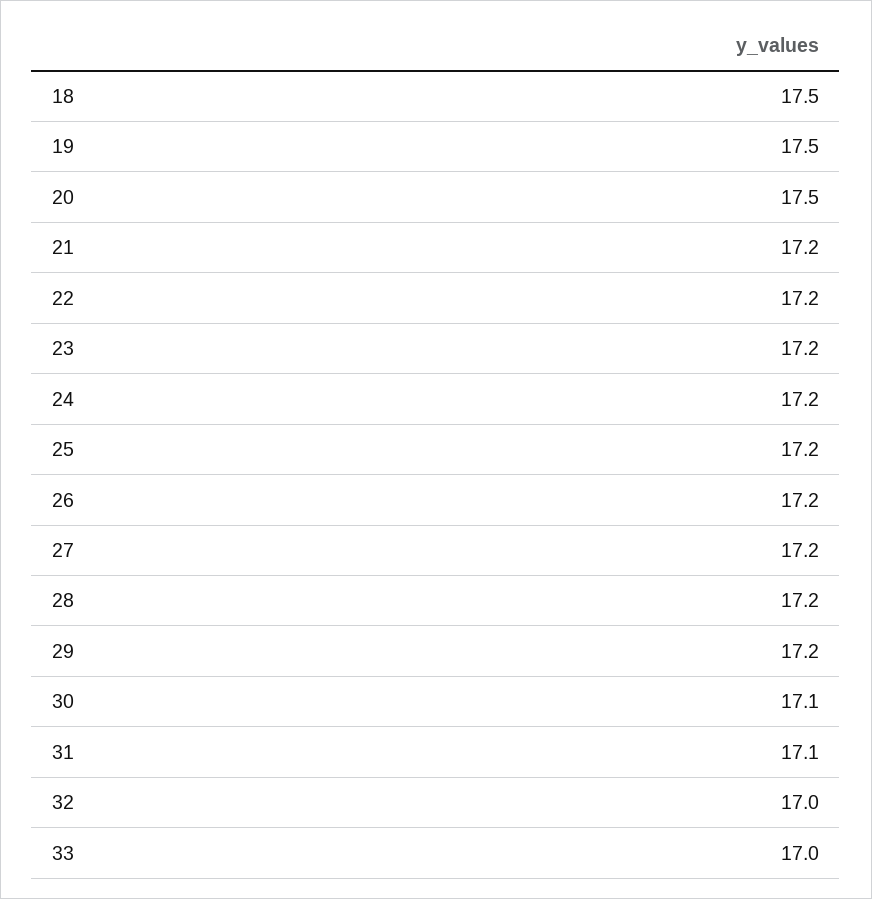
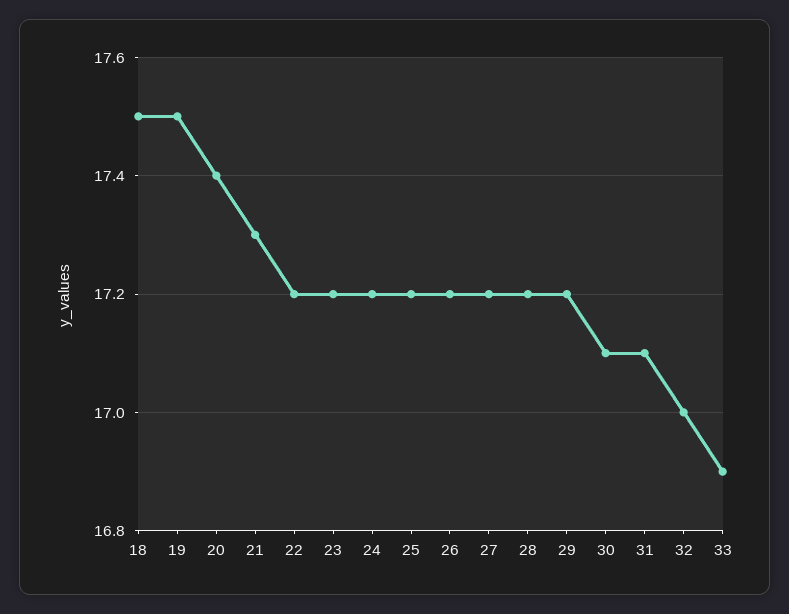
  {
    "18": 17.5,
    "19": 17.5,
-   "20": 17.5,
+   "20": 17.4,
-   "21": 17.2,
+   "21": 17.3,
    "22": 17.2,
    "23": 17.2,
    "24": 17.2,
    "25": 17.2,
    "26": 17.2,
    "27": 17.2,
    "28": 17.2,
    "29": 17.2,
    "30": 17.1,
    "31": 17.1,
    "32": 17,
-   "33": 17
+   "33": 16.9
  }

